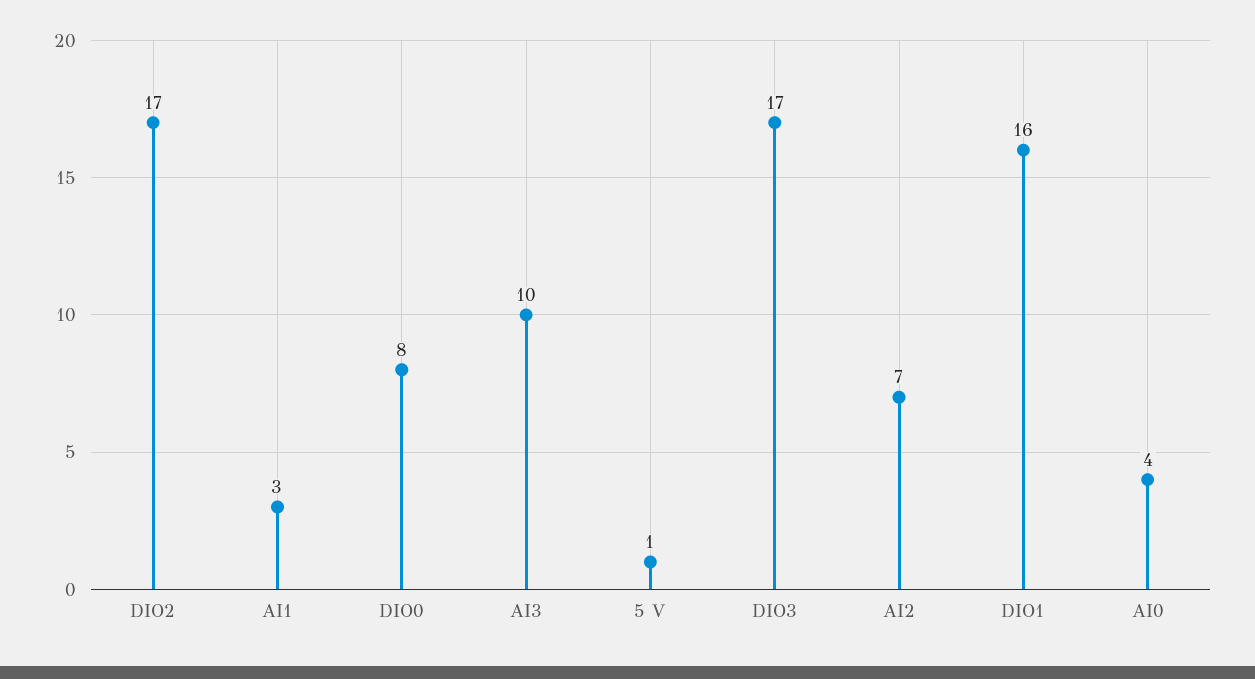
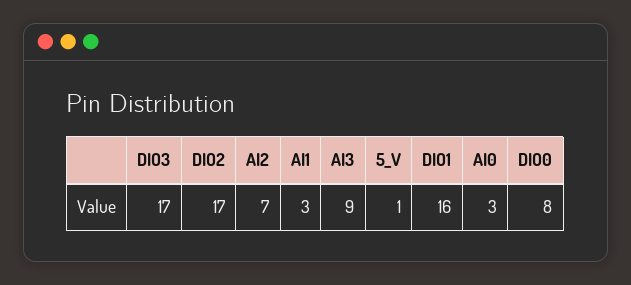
  {
    "DIO2": 17,
    "AI1": 3,
    "DIO0": 8,
-   "AI3": 10,
+   "AI3": 9,
    "5 V": 1,
    "DIO3": 17,
    "AI2": 7,
    "DIO1": 16,
-   "AI0": 4
+   "AI0": 3
  }

